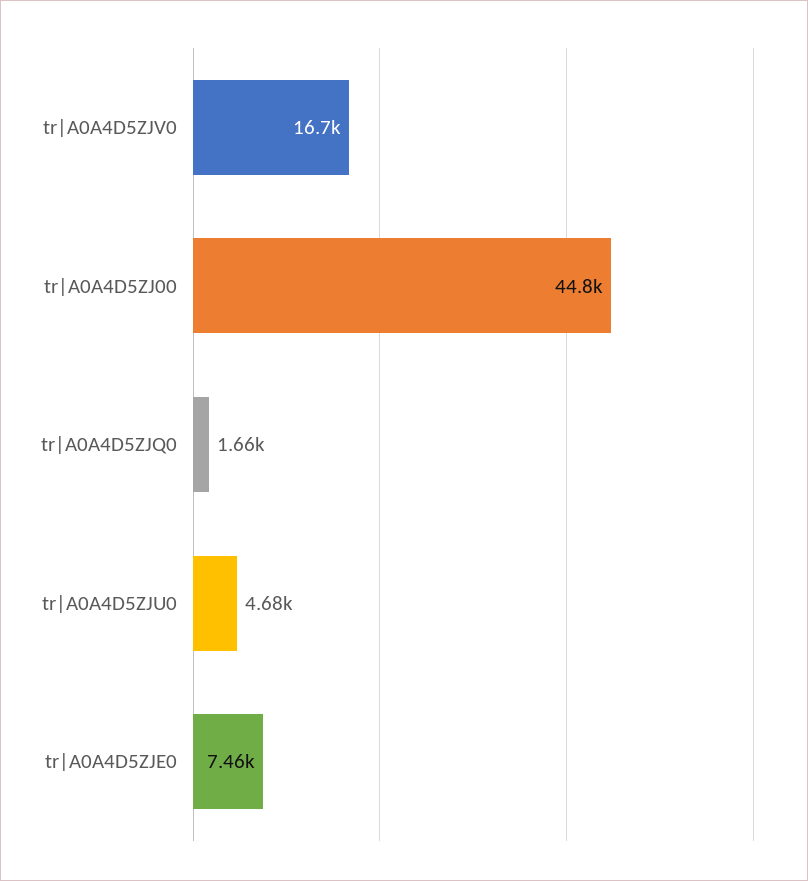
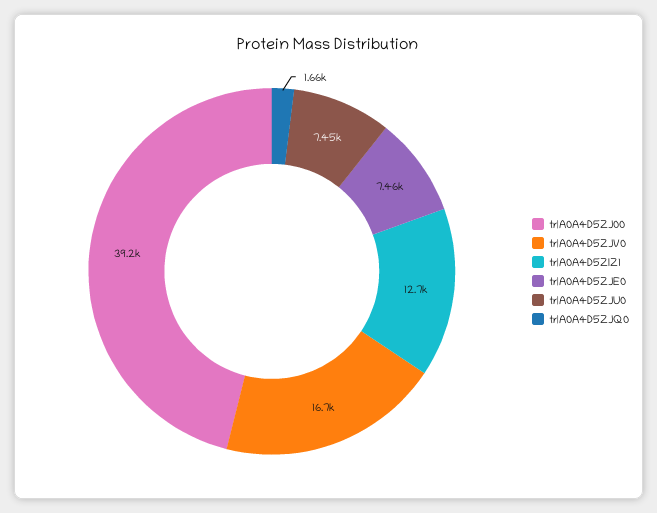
  {
    "tr|A0A4D5ZJV0": 16700,
-   "tr|A0A4D5ZJ00": 44800,
+   "tr|A0A4D5ZJ00": 39200,
    "tr|A0A4D5ZJQ0": 1660,
-   "tr|A0A4D5ZJU0": 4680,
+   "tr|A0A4D5ZJU0": 7450,
-   "tr|A0A4D5ZJE0": 7460
+   "tr|A0A4D5ZJE0": 7460,
+   "tr|A0A4D5ZIZ1": 12700
  }

